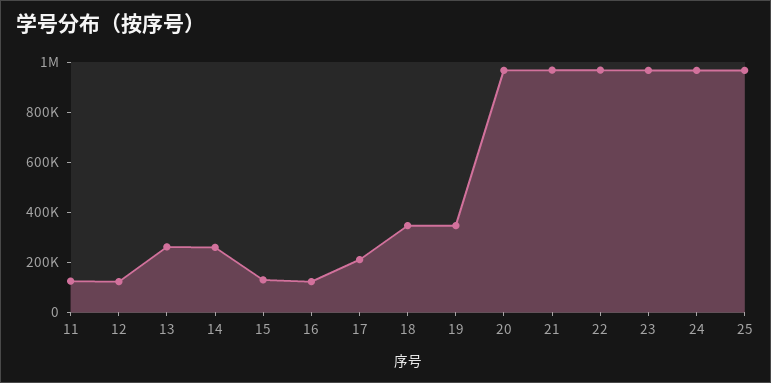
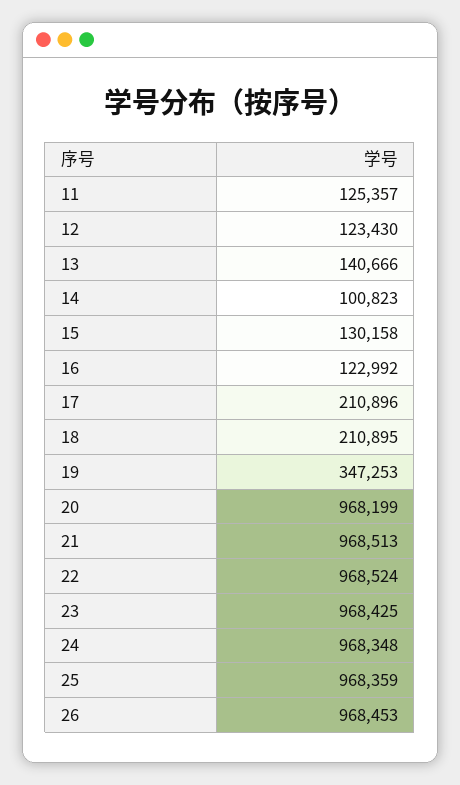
  {
    "11": 125357,
    "12": 123430,
-   "13": 250000,
+   "13": 140666,
-   "14": 250000,
+   "14": 100823,
    "15": 130158,
    "16": 122992,
    "17": 210896,
-   "18": 350000,
+   "18": 210895,
    "19": 347253,
    "20": 968199,
    "21": 968513,
    "22": 968524,
    "23": 968425,
    "24": 968348,
-   "25": 968359
+   "25": 968359,
+   "26": 968453
  }

